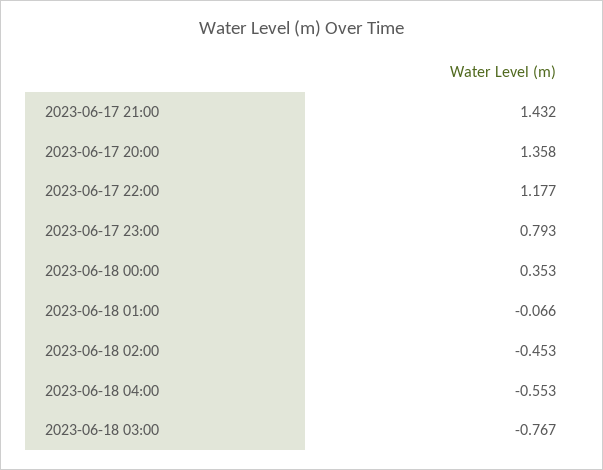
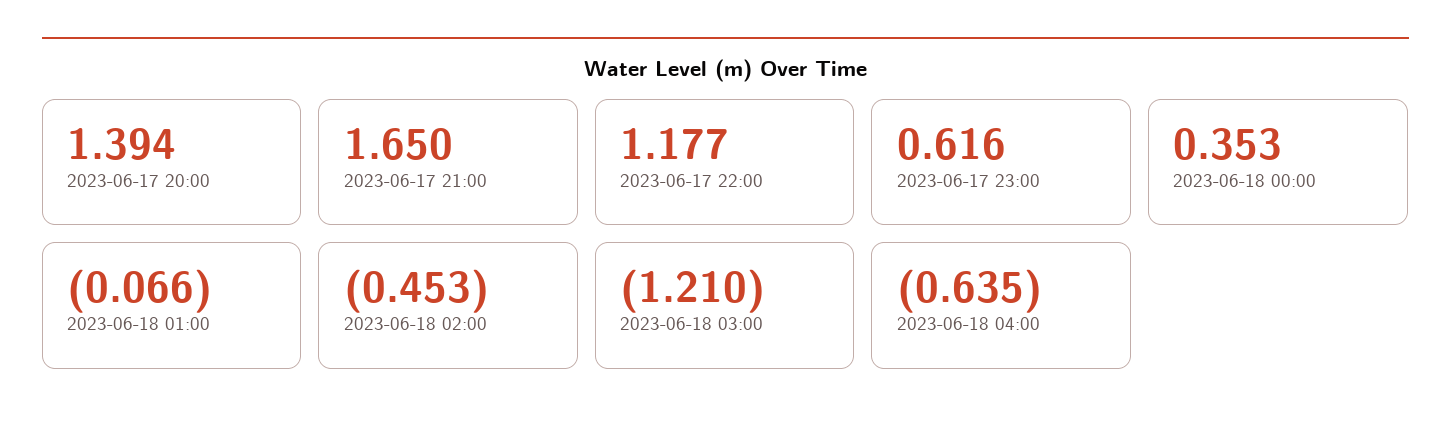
  {
-   "2023-06-17 21:00": 1.432,
+   "2023-06-17 21:00": 1.65,
-   "2023-06-17 20:00": 1.358,
+   "2023-06-17 20:00": 1.394,
    "2023-06-17 22:00": 1.177,
-   "2023-06-17 23:00": 0.793,
+   "2023-06-17 23:00": 0.616,
    "2023-06-18 00:00": 0.353,
    "2023-06-18 01:00": -0.066,
    "2023-06-18 02:00": -0.453,
-   "2023-06-18 04:00": -0.553,
+   "2023-06-18 04:00": -0.635,
-   "2023-06-18 03:00": -0.767
+   "2023-06-18 03:00": -1.21
  }

